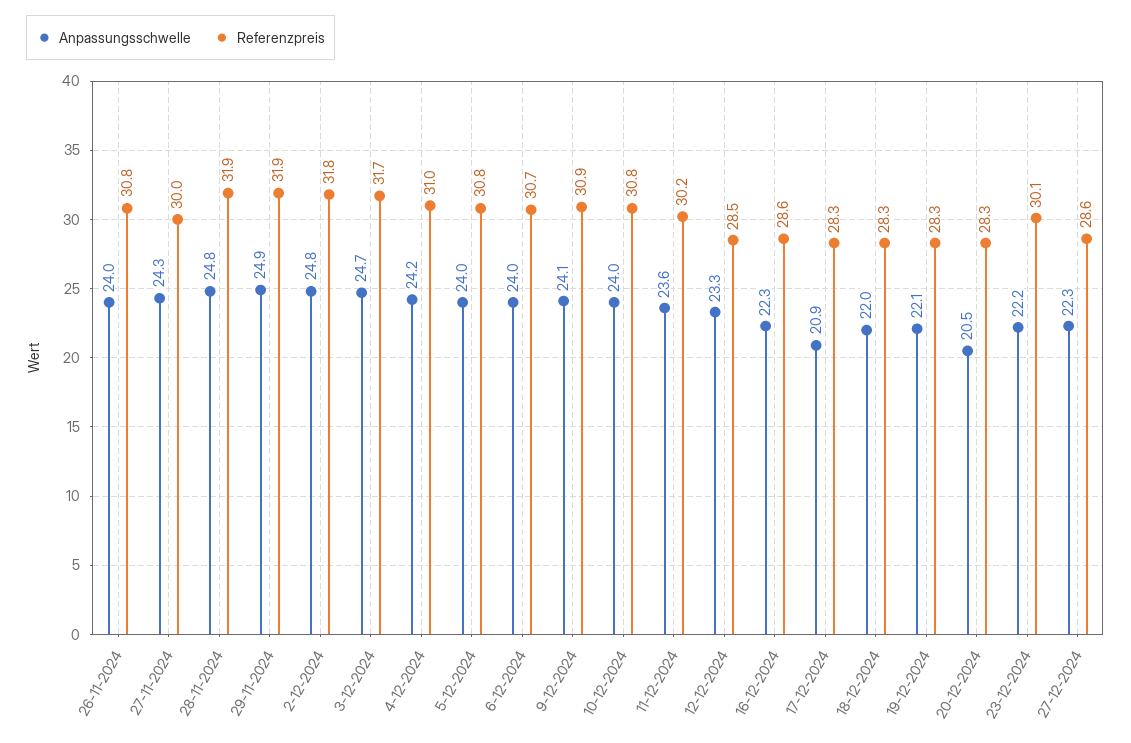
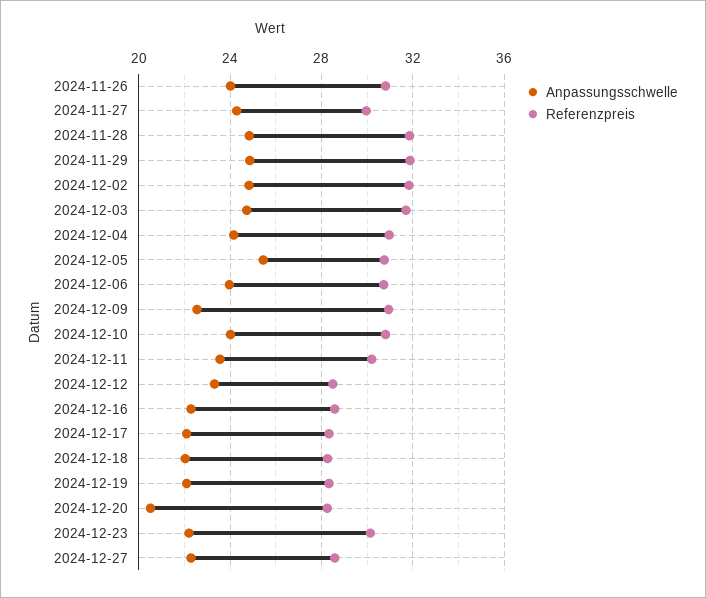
  {
    "Anpassungsschwelle": {
      "26-11-2024": 24,
      "27-11-2024": 24.3,
      "28-11-2024": 24.8,
      "29-11-2024": 24.9,
      "2-12-2024": 24.8,
      "3-12-2024": 24.7,
      "4-12-2024": 24.2,
-     "5-12-2024": 24,
+     "5-12-2024": 25.5,
      "6-12-2024": 24,
-     "9-12-2024": 24.1,
+     "9-12-2024": 22.5,
      "10-12-2024": 24,
      "11-12-2024": 23.6,
      "12-12-2024": 23.3,
      "16-12-2024": 22.3,
-     "17-12-2024": 20.9,
+     "17-12-2024": 22,
      "18-12-2024": 22,
      "19-12-2024": 22.1,
      "20-12-2024": 20.5,
      "23-12-2024": 22.2,
      "27-12-2024": 22.3
    },
    "Referenzpreis": {
      "26-11-2024": 30.8,
      "27-11-2024": 30,
      "28-11-2024": 31.9,
      "29-11-2024": 31.9,
      "2-12-2024": 31.8,
      "3-12-2024": 31.7,
      "4-12-2024": 31,
      "5-12-2024": 30.8,
      "6-12-2024": 30.7,
      "9-12-2024": 30.9,
      "10-12-2024": 30.8,
      "11-12-2024": 30.2,
      "12-12-2024": 28.5,
      "16-12-2024": 28.6,
      "17-12-2024": 28.3,
      "18-12-2024": 28.3,
      "19-12-2024": 28.3,
      "20-12-2024": 28.3,
      "23-12-2024": 30.1,
      "27-12-2024": 28.6
    }
  }

